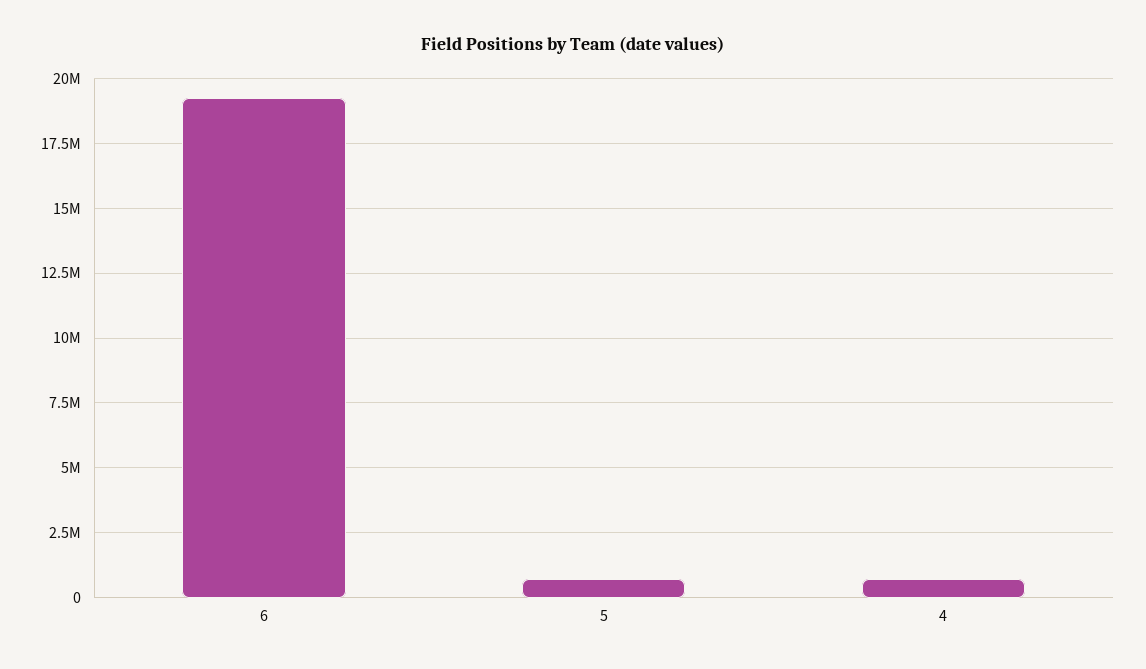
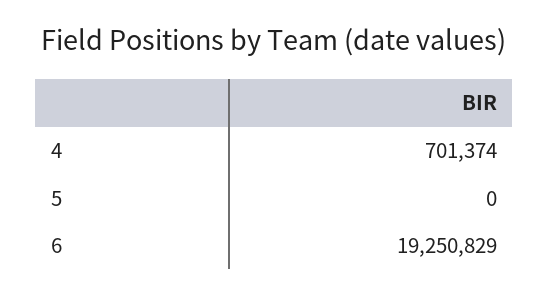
  {
    "6": 19250829,
-   "5": 750000,
+   "5": 0,
    "4": 701374
  }

